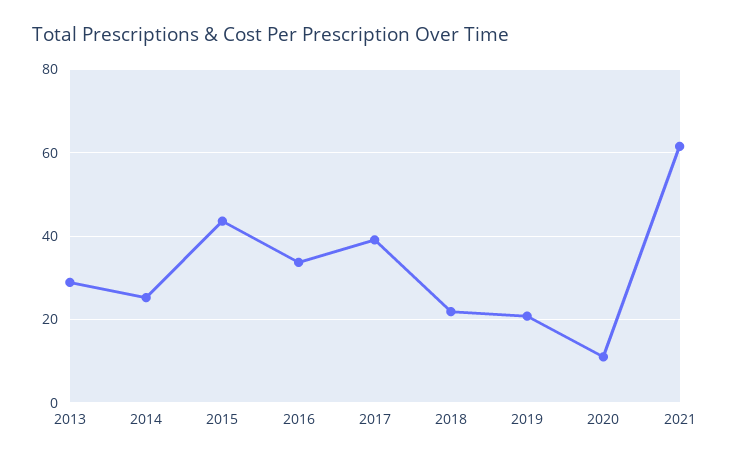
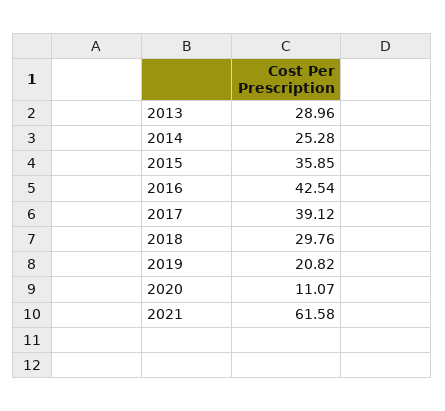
  {
    "2013": 28.96,
    "2014": 25.28,
-   "2015": 44,
+   "2015": 35.85,
-   "2016": 34,
+   "2016": 42.54,
    "2017": 39.12,
-   "2018": 22,
+   "2018": 29.76,
    "2019": 20.82,
    "2020": 11.07,
    "2021": 61.58
  }

